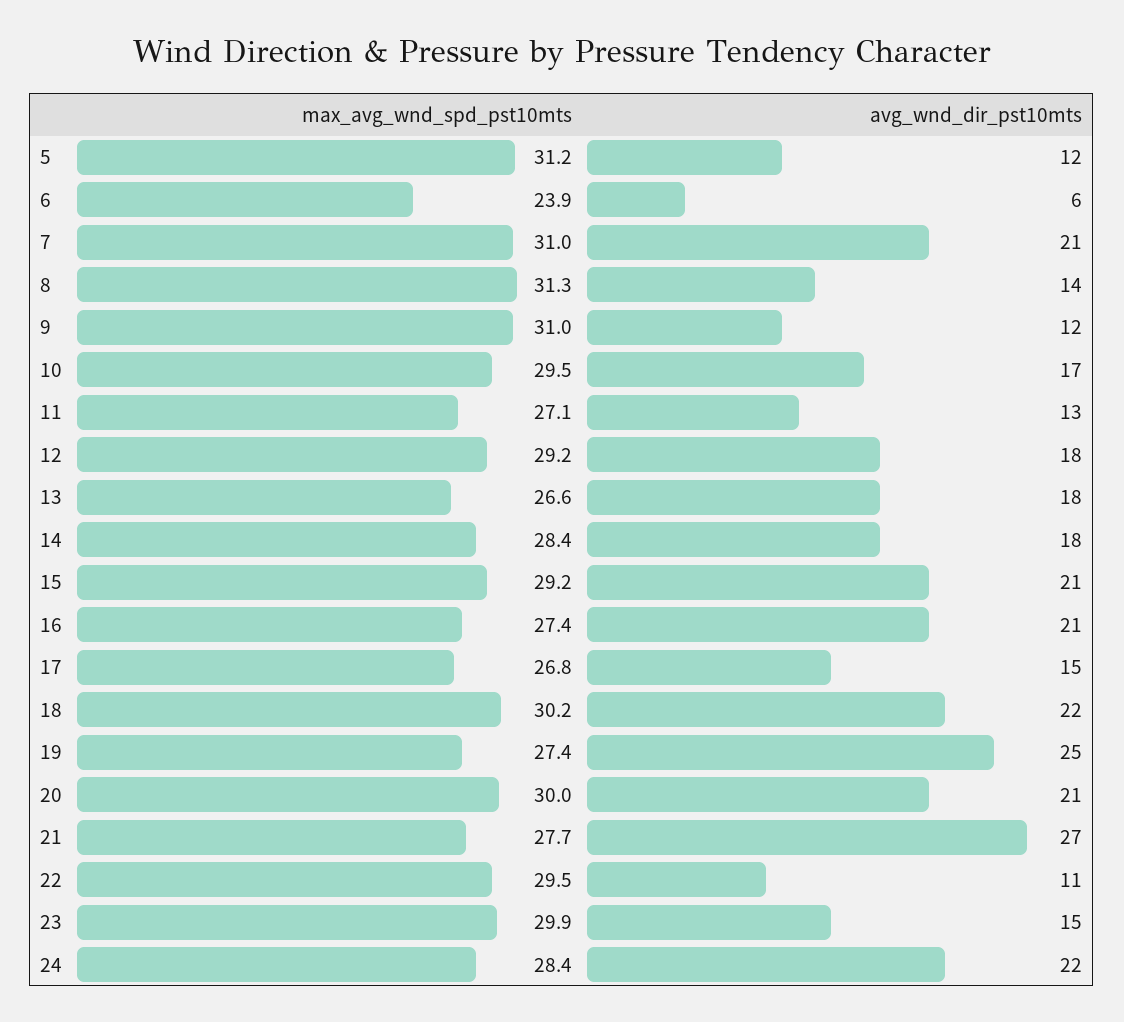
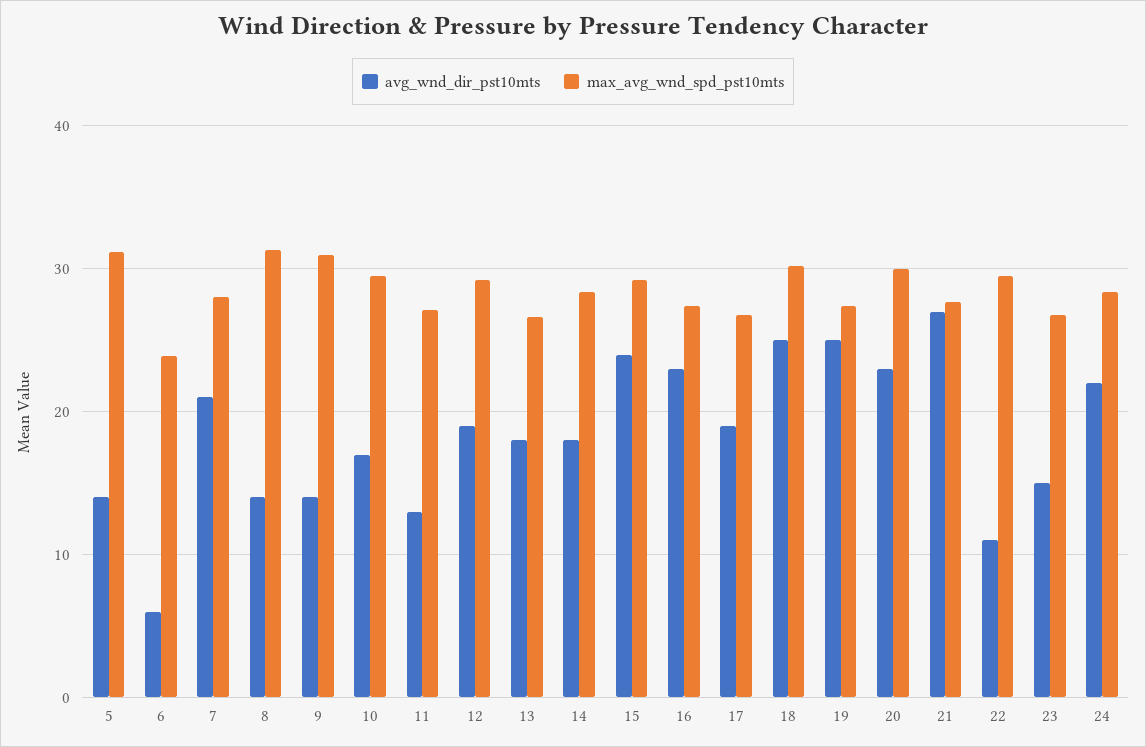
  {
    "max_avg_wnd_spd_pst10mts": {
      "5": 31.2,
      "6": 23.9,
-     "7": 31,
+     "7": 28,
      "8": 31.3,
      "9": 31,
      "10": 29.5,
      "11": 27.1,
      "12": 29.2,
      "13": 26.6,
      "14": 28.4,
      "15": 29.2,
      "16": 27.4,
      "17": 26.8,
      "18": 30.2,
      "19": 27.4,
      "20": 30,
      "21": 27.7,
      "22": 29.5,
-     "23": 29.9,
+     "23": 27,
      "24": 28.4
    },
    "avg_wnd_dir_pst10mts": {
-     "5": 12,
+     "5": 14,
      "6": 6,
      "7": 21,
      "8": 14,
-     "9": 12,
+     "9": 14,
      "10": 17,
      "11": 13,
-     "12": 18,
+     "12": 19,
      "13": 18,
      "14": 18,
-     "15": 21,
+     "15": 24,
-     "16": 21,
+     "16": 23,
-     "17": 15,
+     "17": 19,
-     "18": 22,
+     "18": 25,
      "19": 25,
-     "20": 21,
+     "20": 23,
      "21": 27,
      "22": 11,
      "23": 15,
      "24": 22
    }
  }

